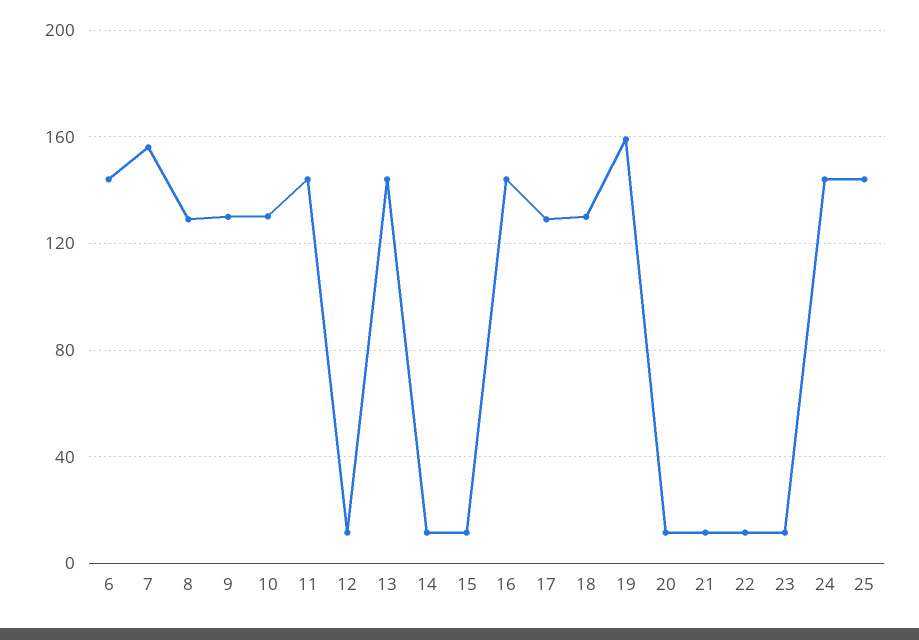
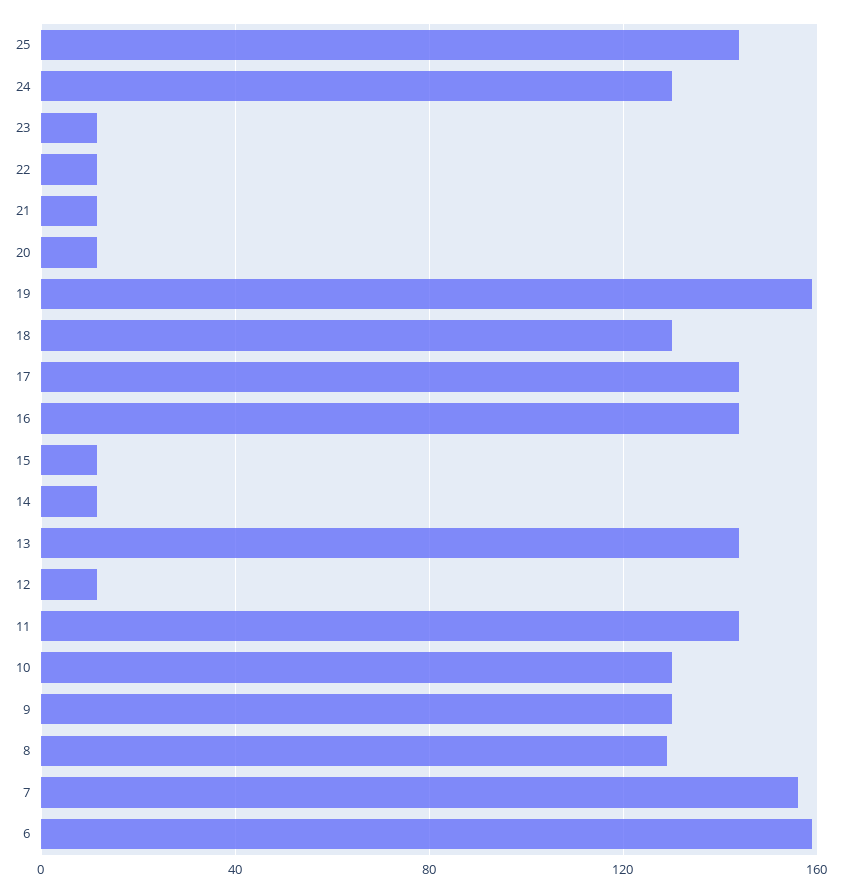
  {
-   "6": 145,
+   "6": 160,
    "7": 155,
    "8": 130,
    "9": 130,
    "10": 130,
    "11": 145,
    "12": 10,
    "13": 145,
    "14": 10,
    "15": 10,
    "16": 145,
-   "17": 130,
+   "17": 145,
    "18": 130,
    "19": 160,
    "20": 10,
    "21": 10,
    "22": 10,
    "23": 10,
-   "24": 145,
+   "24": 130,
    "25": 145
  }

